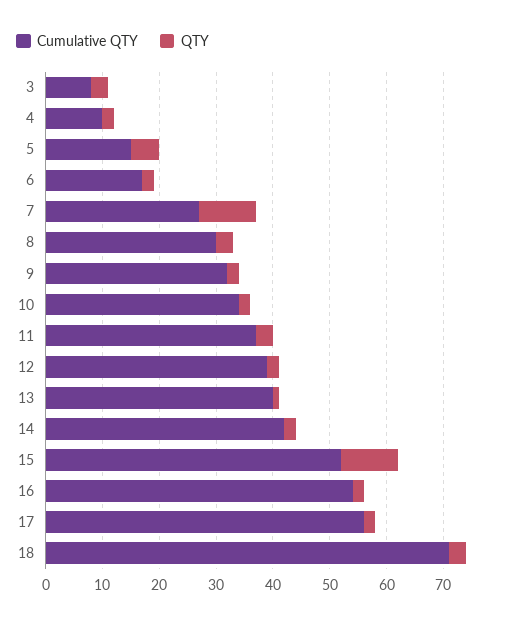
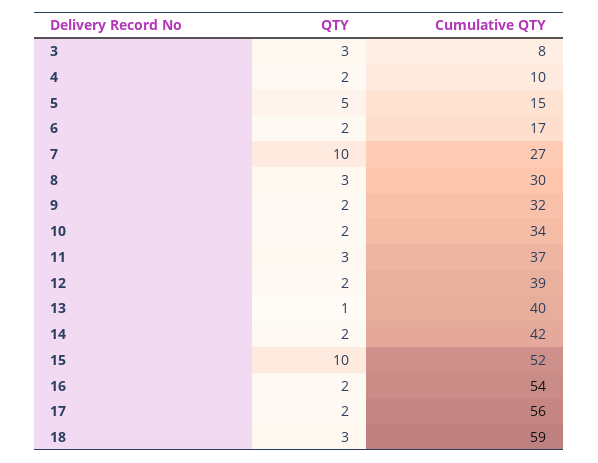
  {
    "Cumulative QTY": {
      "3": 8,
      "4": 10,
      "5": 15,
      "6": 17,
      "7": 27,
      "8": 30,
      "9": 32,
      "10": 34,
      "11": 37,
      "12": 39,
      "13": 40,
      "14": 42,
      "15": 52,
      "16": 54,
      "17": 56,
-     "18": 70
+     "18": 59
    },
    "QTY": {
      "3": 3,
      "4": 2,
      "5": 5,
      "6": 2,
      "7": 10,
      "8": 3,
      "9": 2,
      "10": 2,
      "11": 3,
      "12": 2,
      "13": 1,
      "14": 2,
      "15": 10,
      "16": 2,
      "17": 2,
      "18": 3
    }
  }

